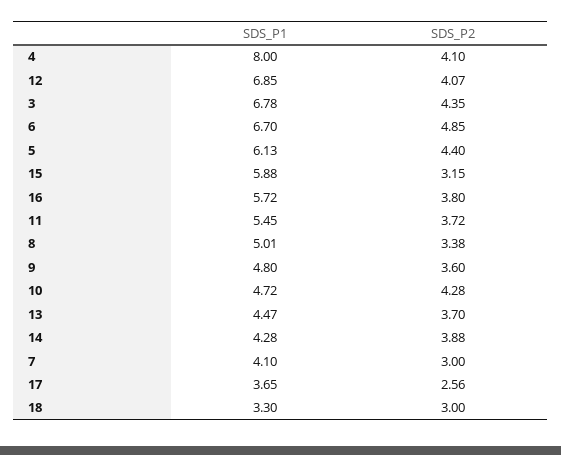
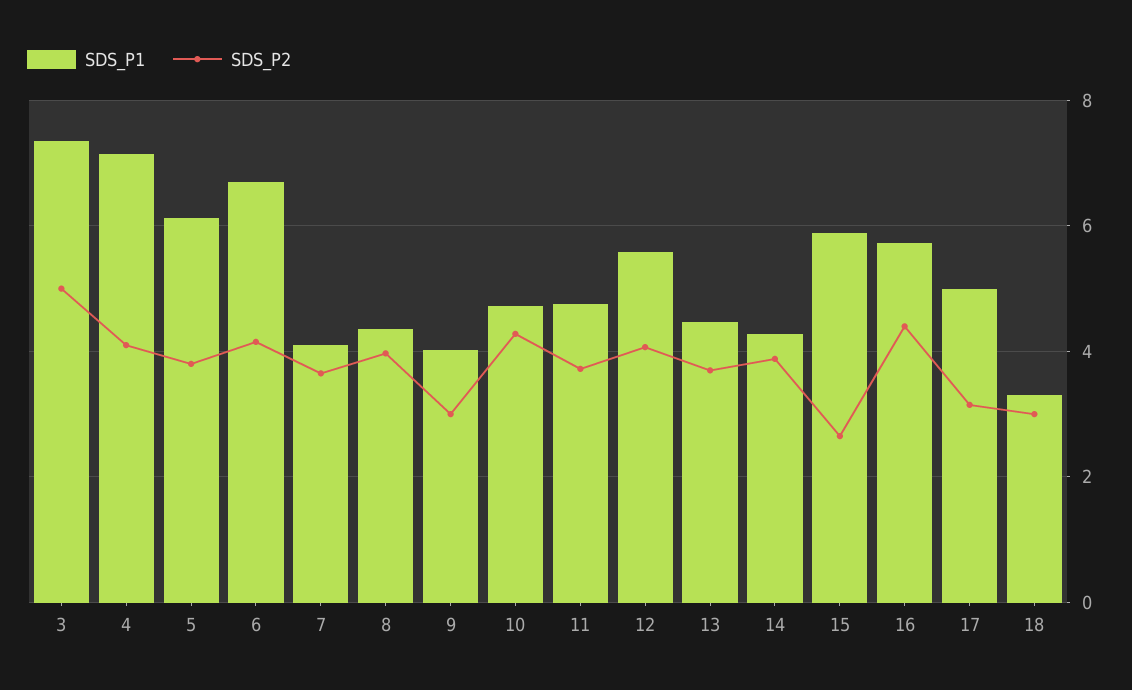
  {
    "SDS_P1": {
-     "4": 8,
+     "4": 7.2,
-     "12": 6.85,
+     "12": 5.6,
-     "3": 6.78,
+     "3": 7.4,
      "6": 6.7,
      "5": 6.13,
      "15": 5.88,
      "16": 5.72,
-     "11": 5.45,
+     "11": 4.8,
-     "8": 5.01,
+     "8": 4.4,
-     "9": 4.8,
+     "9": 4,
      "10": 4.72,
      "13": 4.47,
      "14": 4.28,
      "7": 4.1,
-     "17": 3.65,
+     "17": 5,
      "18": 3.3
    },
    "SDS_P2": {
      "4": 4.1,
      "12": 4.07,
-     "3": 4.35,
+     "3": 5,
-     "6": 4.85,
+     "6": 4.2,
-     "5": 4.4,
+     "5": 3.8,
-     "15": 3.15,
+     "15": 2.6,
-     "16": 3.8,
+     "16": 4.4,
      "11": 3.72,
-     "8": 3.38,
+     "8": 4,
-     "9": 3.6,
+     "9": 3,
      "10": 4.28,
      "13": 3.7,
      "14": 3.88,
-     "7": 3,
+     "7": 3.6,
-     "17": 2.56,
+     "17": 3.2,
      "18": 3
    }
  }

